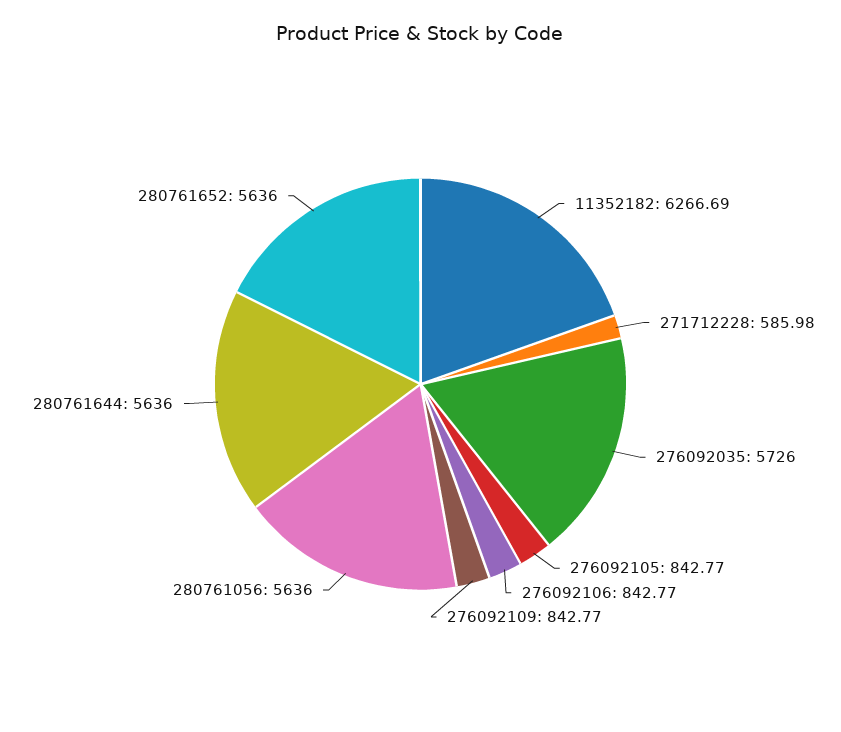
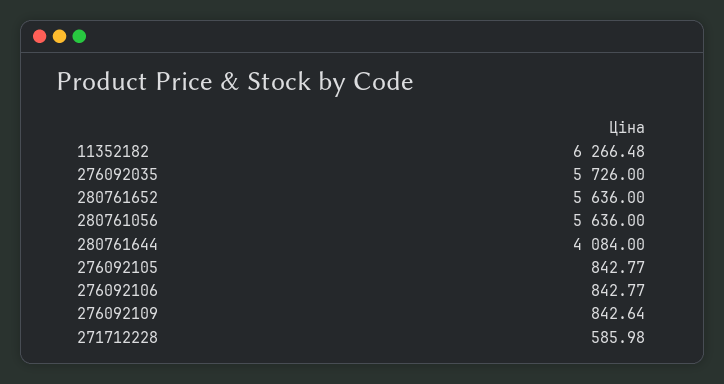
  {
-   "11352182": 6266.69,
+   "11352182": 6266.48,
    "271712228": 585.98,
    "276092035": 5726,
    "276092105": 842.77,
    "276092106": 842.77,
-   "276092109": 842.77,
+   "276092109": 842.64,
    "280761056": 5636,
-   "280761644": 5636,
+   "280761644": 4084,
    "280761652": 5636
  }

